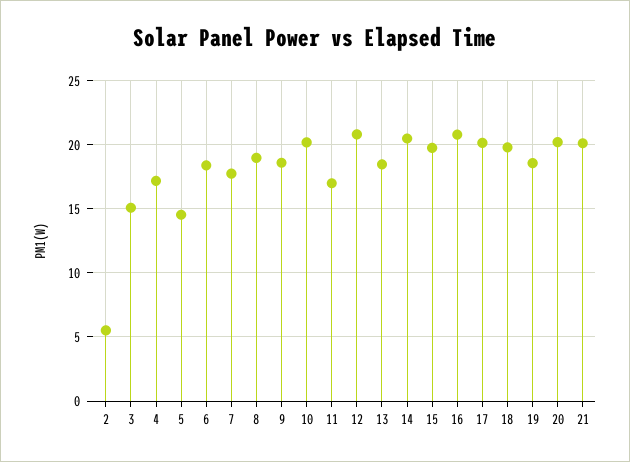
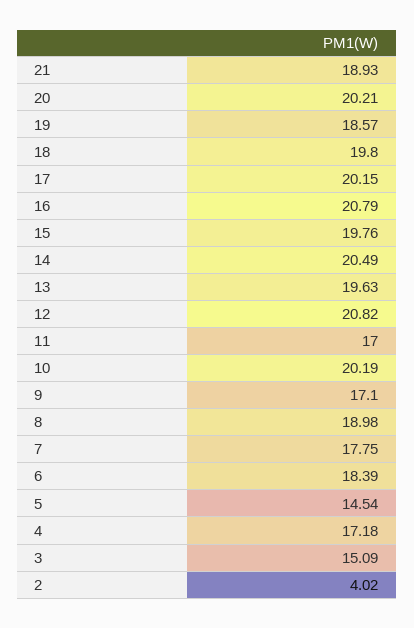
  {
-   "2": 5.5,
+   "2": 4.02,
    "3": 15.09,
    "4": 17.18,
    "5": 14.54,
    "6": 18.39,
    "7": 17.75,
    "8": 18.98,
-   "9": 18.5,
+   "9": 17.1,
    "10": 20.19,
    "11": 17,
    "12": 20.82,
-   "13": 18.5,
+   "13": 19.63,
    "14": 20.49,
    "15": 19.76,
    "16": 20.79,
    "17": 20.15,
    "18": 19.8,
    "19": 18.57,
    "20": 20.21,
-   "21": 20
+   "21": 18.93
  }

